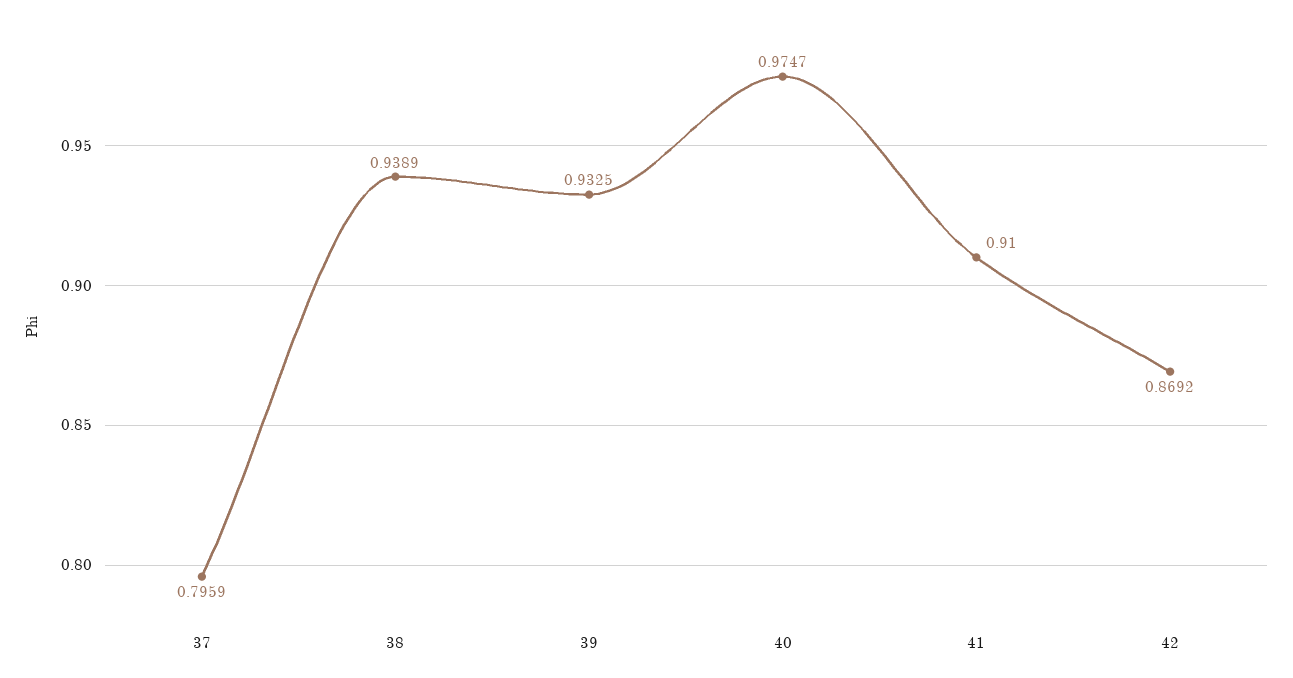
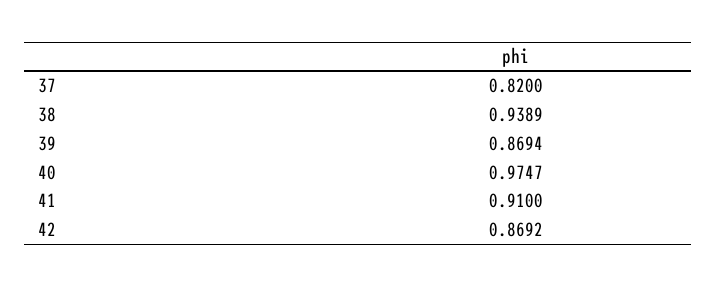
  {
-   "37": 0.7959,
+   "37": 0.82,
    "38": 0.9389,
-   "39": 0.9325,
+   "39": 0.8694,
    "40": 0.9747,
    "41": 0.91,
    "42": 0.8692
  }

